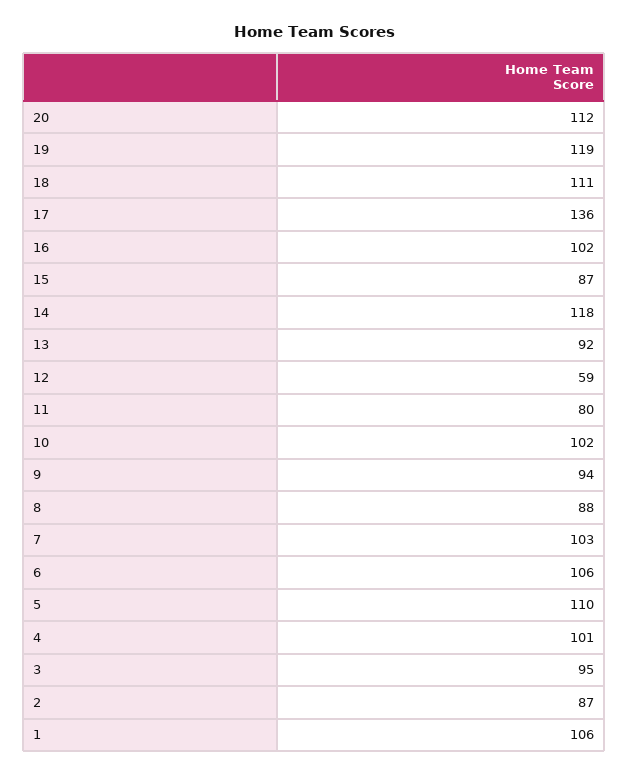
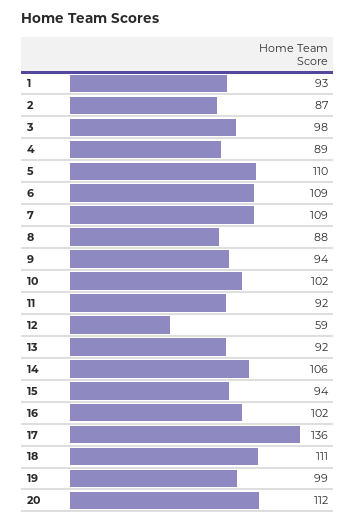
  {
    "20": 112,
-   "19": 119,
+   "19": 99,
    "18": 111,
    "17": 136,
    "16": 102,
-   "15": 87,
+   "15": 94,
-   "14": 118,
+   "14": 106,
    "13": 92,
    "12": 59,
-   "11": 80,
+   "11": 92,
    "10": 102,
    "9": 94,
    "8": 88,
-   "7": 103,
+   "7": 109,
-   "6": 106,
+   "6": 109,
    "5": 110,
-   "4": 101,
+   "4": 89,
-   "3": 95,
+   "3": 98,
    "2": 87,
-   "1": 106
+   "1": 93
  }

